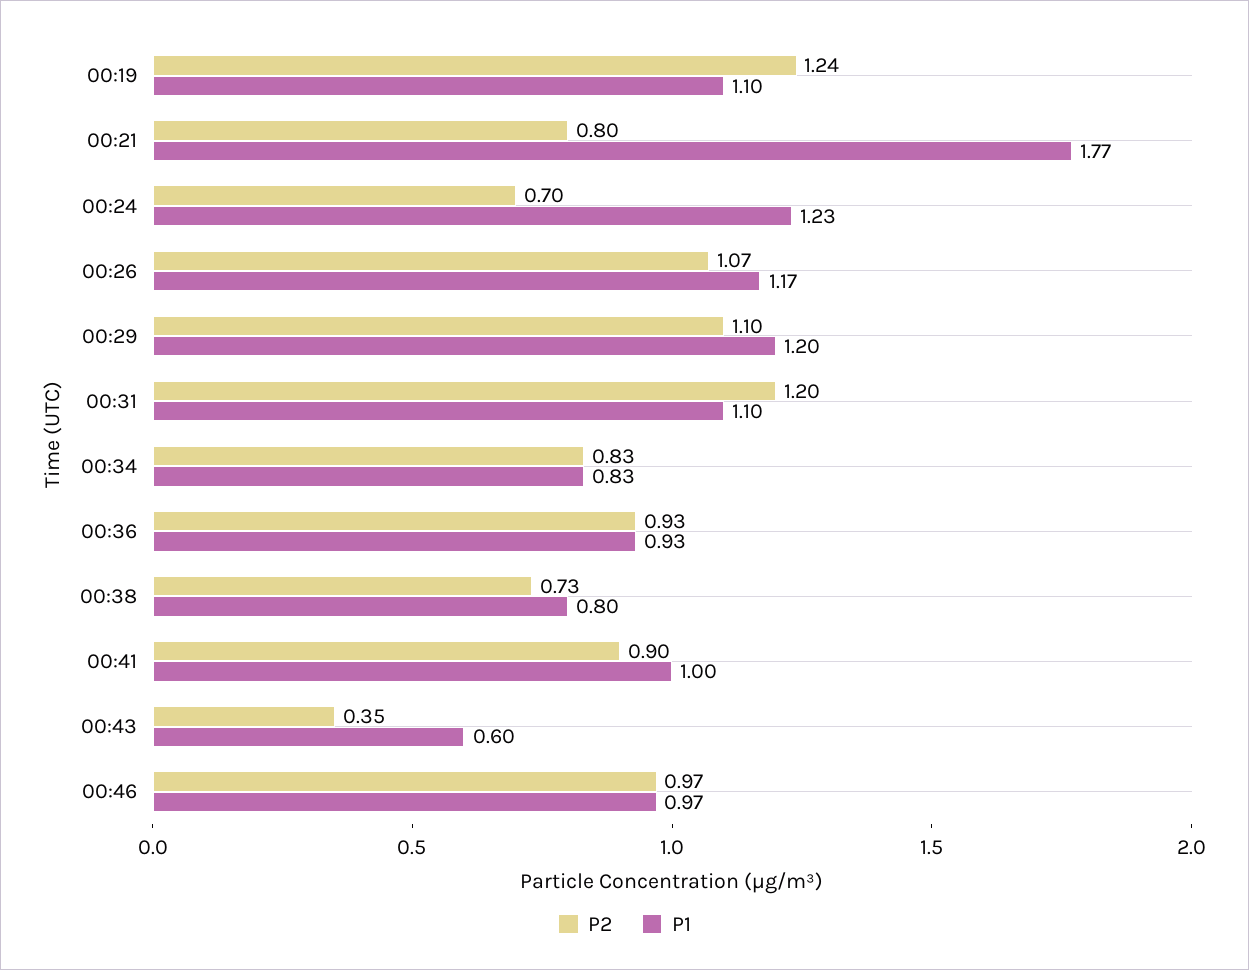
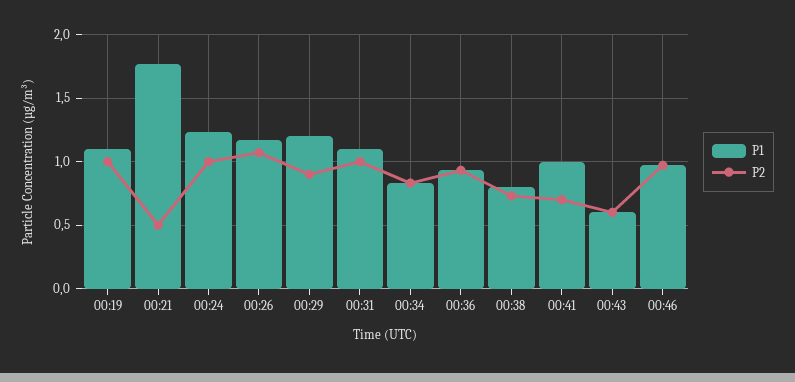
  {
    "P2": {
-     "00:19": 1.24,
+     "00:19": 1,
-     "00:21": 0.8,
+     "00:21": 0.5,
-     "00:24": 0.7,
+     "00:24": 1,
      "00:26": 1.07,
-     "00:29": 1.1,
+     "00:29": 0.9,
-     "00:31": 1.2,
+     "00:31": 1,
      "00:34": 0.83,
      "00:36": 0.93,
      "00:38": 0.73,
-     "00:41": 0.9,
+     "00:41": 0.7,
-     "00:43": 0.35,
+     "00:43": 0.6,
      "00:46": 0.97
    },
    "P1": {
      "00:19": 1.1,
      "00:21": 1.77,
      "00:24": 1.23,
      "00:26": 1.17,
      "00:29": 1.2,
      "00:31": 1.1,
      "00:34": 0.83,
      "00:36": 0.93,
      "00:38": 0.8,
      "00:41": 1,
      "00:43": 0.6,
      "00:46": 0.97
    }
  }

